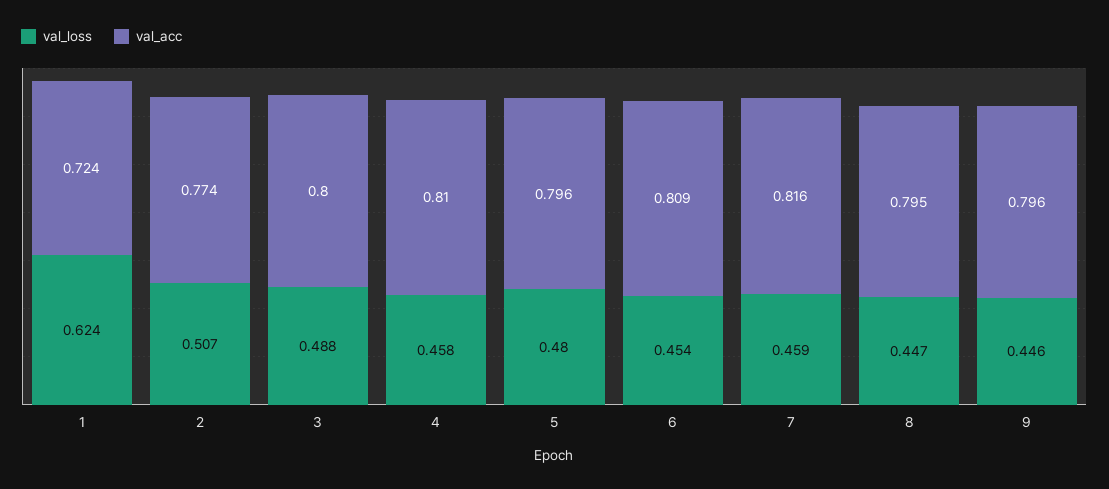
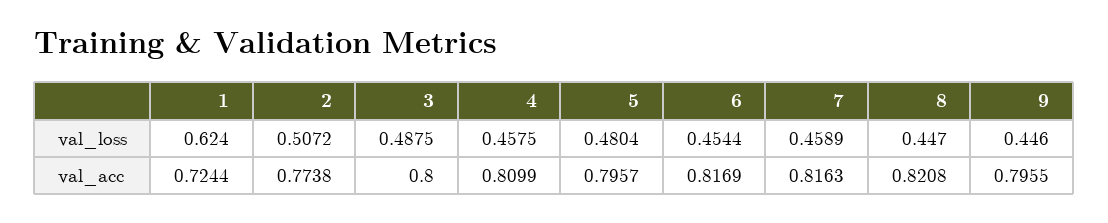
  {
    "val_loss": {
      "1": 0.624,
      "2": 0.5072,
      "3": 0.4875,
      "4": 0.4575,
      "5": 0.4804,
      "6": 0.4544,
      "7": 0.4589,
      "8": 0.447,
      "9": 0.446
    },
    "val_acc": {
      "1": 0.7244,
      "2": 0.7738,
      "3": 0.8,
      "4": 0.8099,
      "5": 0.7957,
-     "6": 0.809,
+     "6": 0.8169,
      "7": 0.8163,
-     "8": 0.795,
+     "8": 0.8208,
      "9": 0.7955
    }
  }

